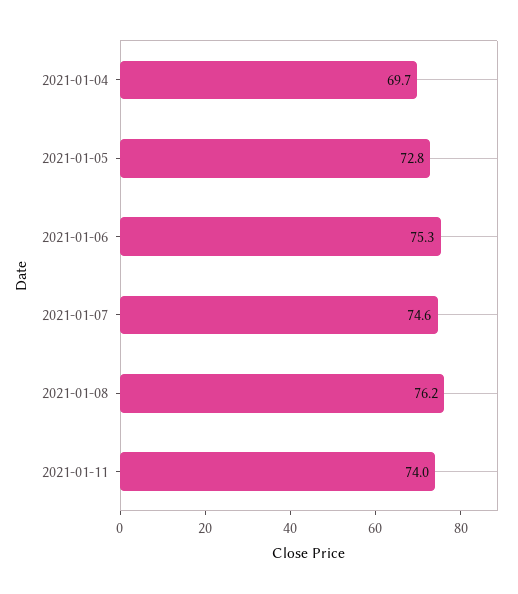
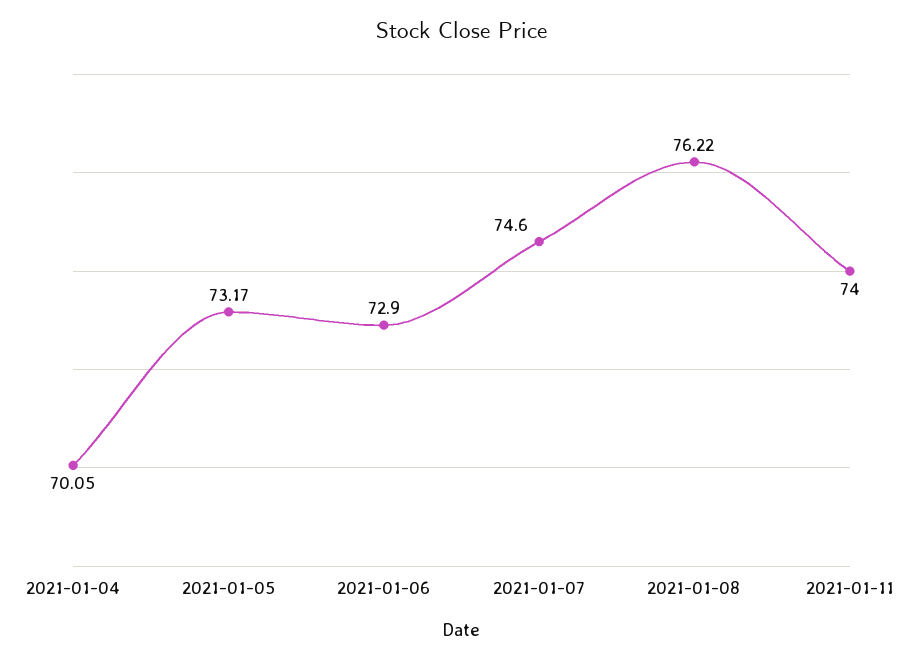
  {
-   "2021-01-04": 69.7,
+   "2021-01-04": 70.05,
-   "2021-01-05": 72.8,
+   "2021-01-05": 73.17,
-   "2021-01-06": 75.3,
+   "2021-01-06": 72.9,
    "2021-01-07": 74.6,
    "2021-01-08": 76.22,
    "2021-01-11": 74
  }

